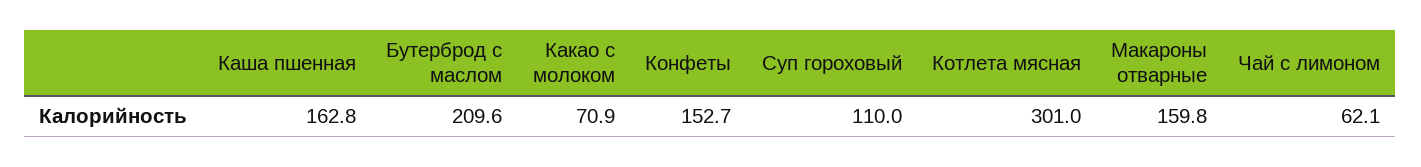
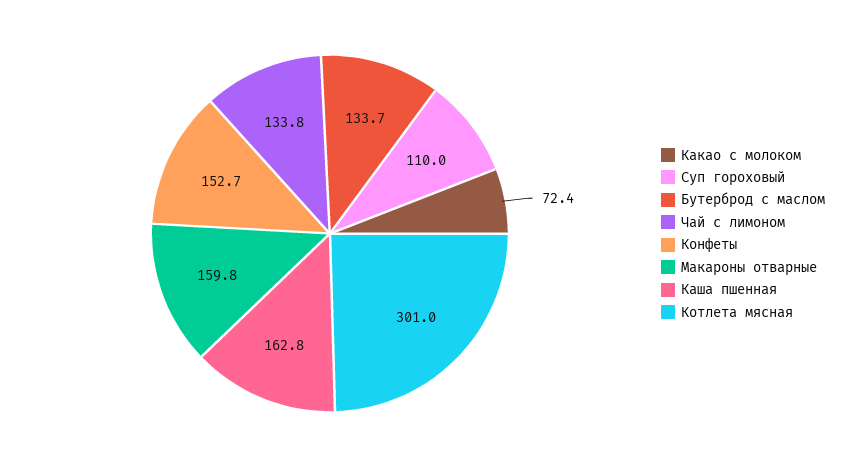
  {
    "Каша пшенная": 162.8,
-   "Бутерброд с маслом": 209.6,
+   "Бутерброд с маслом": 133.7,
-   "Какао с молоком": 70.9,
+   "Какао с молоком": 72.4,
    "Конфеты": 152.7,
    "Суп гороховый": 110,
    "Котлета мясная": 301,
    "Макароны отварные": 159.8,
-   "Чай с лимоном": 62.1
+   "Чай с лимоном": 133.8
  }

